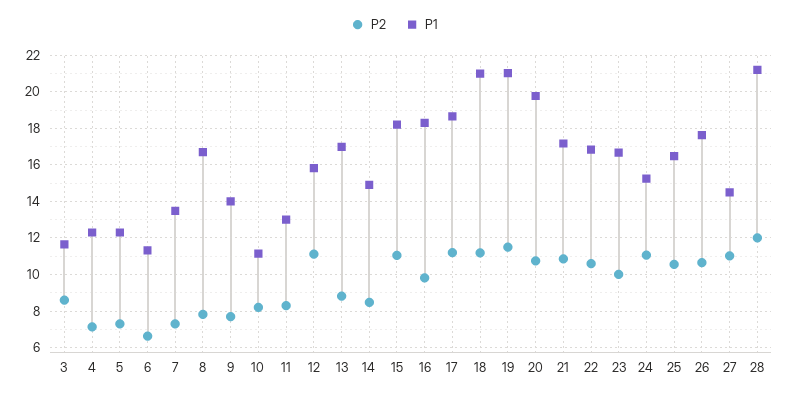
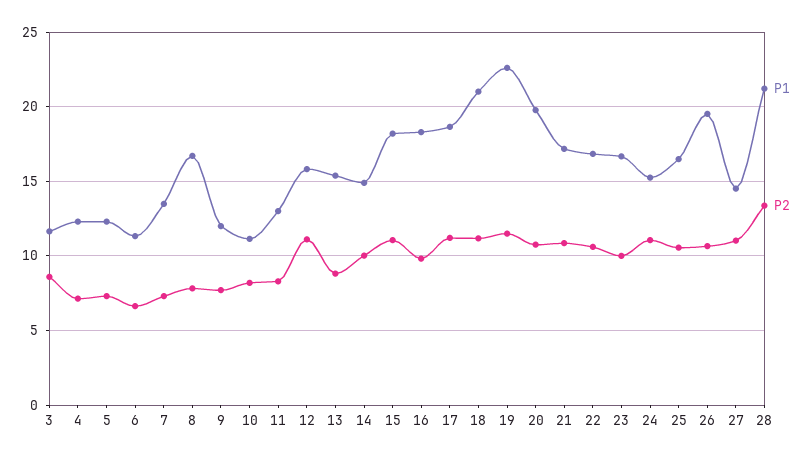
  {
    "P2": {
      "3": 8.5,
      "4": 7,
      "5": 7.5,
      "6": 6.5,
      "7": 7.5,
      "8": 8,
      "9": 7.5,
      "10": 8,
      "11": 8.5,
      "12": 11,
      "13": 9,
-     "14": 8.5,
+     "14": 10,
      "15": 11,
      "16": 10,
      "17": 11,
      "18": 11,
      "19": 11.5,
      "20": 11,
      "21": 11,
      "22": 10.5,
      "23": 10,
      "24": 11,
      "25": 10.5,
      "26": 10.5,
      "27": 11,
-     "28": 12
+     "28": 13.5
    },
    "P1": {
      "3": 11.5,
      "4": 12.5,
      "5": 12.5,
      "6": 11.5,
      "7": 13.5,
      "8": 16.5,
-     "9": 14,
+     "9": 12,
      "10": 11,
      "11": 13,
      "12": 16,
-     "13": 17,
+     "13": 15.5,
      "14": 15,
      "15": 18,
      "16": 18.5,
      "17": 18.5,
      "18": 21,
-     "19": 21,
+     "19": 22.5,
      "20": 20,
      "21": 17,
      "22": 17,
      "23": 16.5,
      "24": 15.5,
      "25": 16.5,
-     "26": 17.5,
+     "26": 19.5,
      "27": 14.5,
      "28": 21
    }
  }

